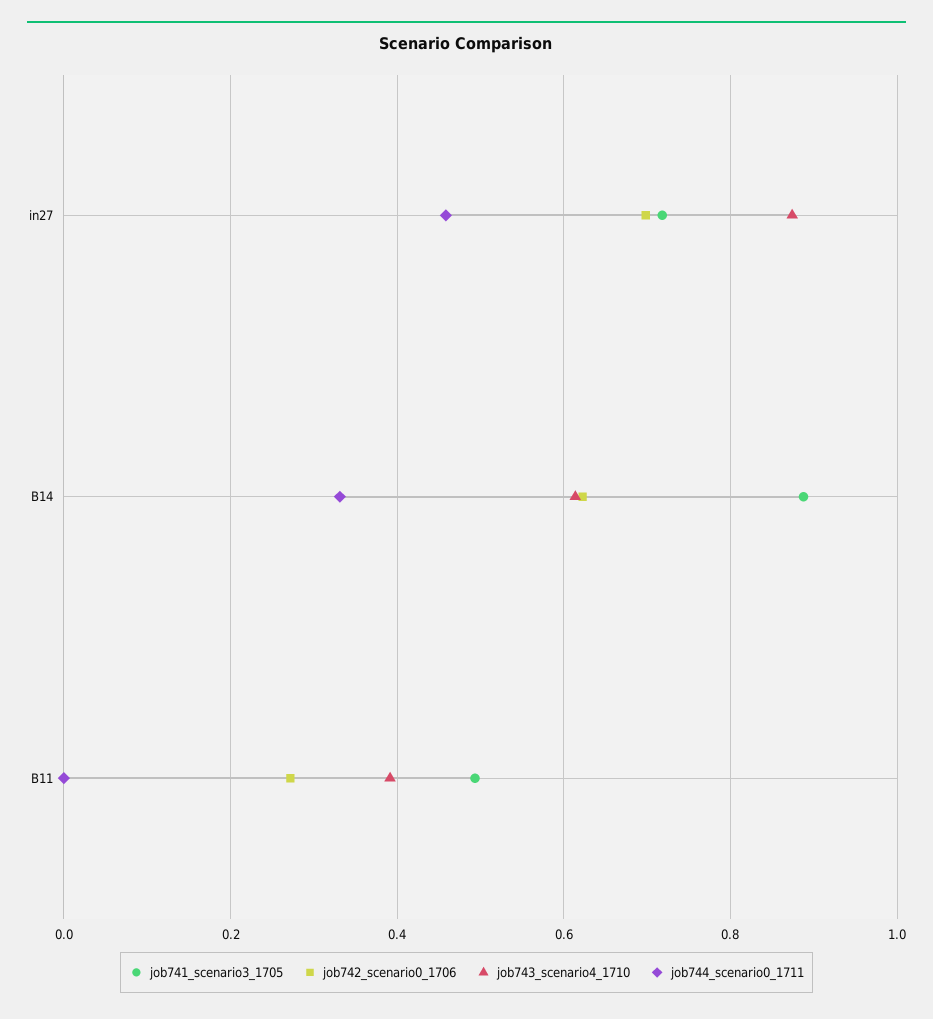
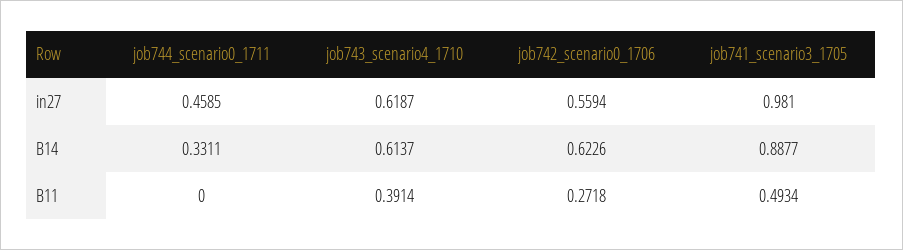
  {
    "job741_scenario3_1705": {
-     "in27": 0.72,
+     "in27": 0.981,
      "B14": 0.8877,
      "B11": 0.4934
    },
    "job742_scenario0_1706": {
-     "in27": 0.7,
+     "in27": 0.5594,
      "B14": 0.6226,
      "B11": 0.2718
    },
    "job743_scenario4_1710": {
-     "in27": 0.88,
+     "in27": 0.6187,
      "B14": 0.6137,
      "B11": 0.3914
    },
    "job744_scenario0_1711": {
      "in27": 0.4585,
      "B14": 0.3311,
      "B11": 0
    }
  }

